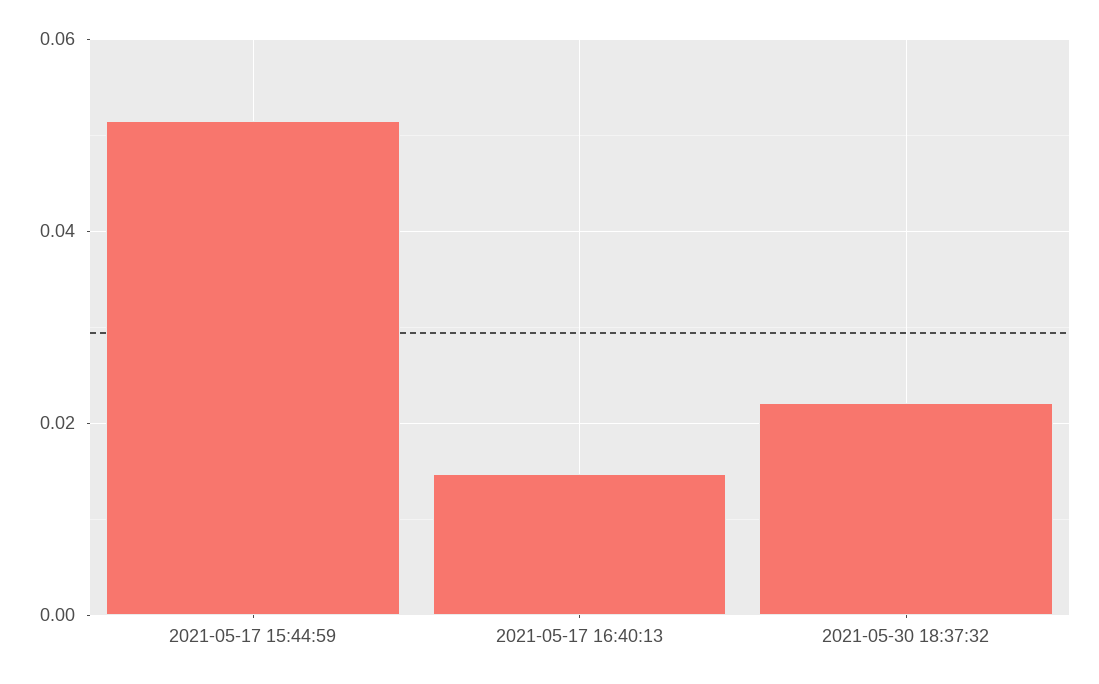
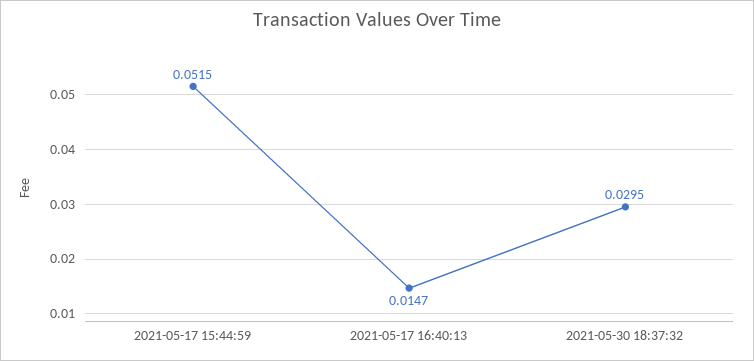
  {
    "2021-05-17 15:44:59": 0.0515,
    "2021-05-17 16:40:13": 0.0147,
-   "2021-05-30 18:37:32": 0.022
+   "2021-05-30 18:37:32": 0.0295
  }

